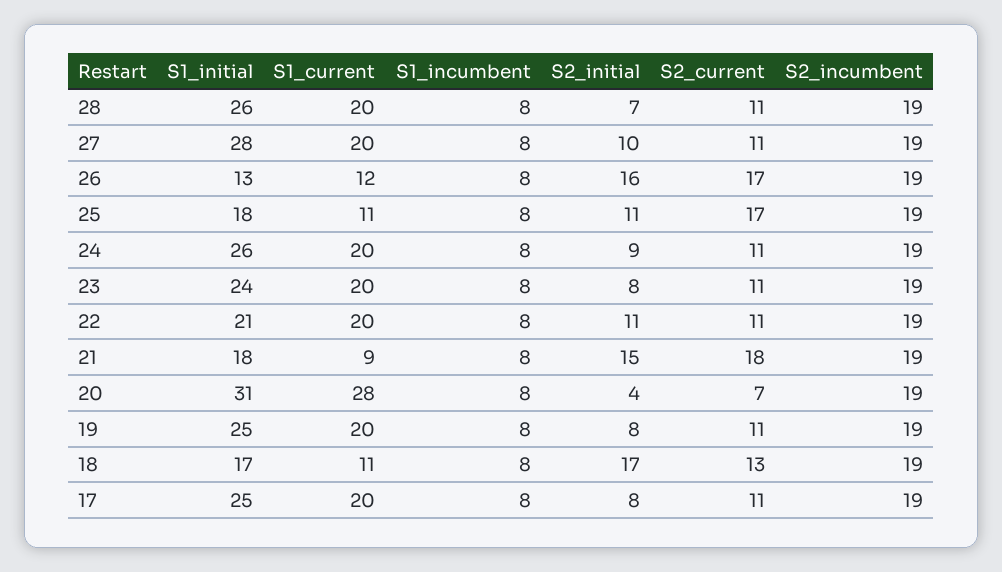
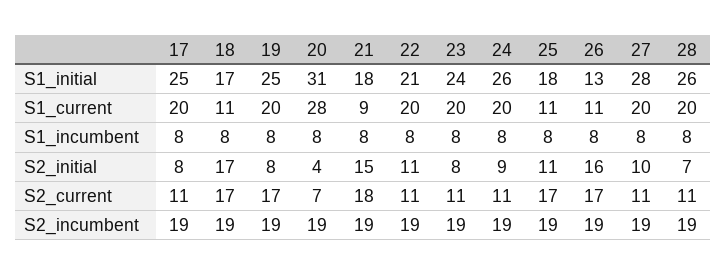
  {
    "S1_initial": {
      "28": 26,
      "27": 28,
      "26": 13,
      "25": 18,
      "24": 26,
      "23": 24,
      "22": 21,
      "21": 18,
      "20": 31,
      "19": 25,
      "18": 17,
      "17": 25
    },
    "S1_current": {
      "28": 20,
      "27": 20,
-     "26": 12,
+     "26": 11,
      "25": 11,
      "24": 20,
      "23": 20,
      "22": 20,
      "21": 9,
      "20": 28,
      "19": 20,
      "18": 11,
      "17": 20
    },
    "S1_incumbent": {
      "28": 8,
      "27": 8,
      "26": 8,
      "25": 8,
      "24": 8,
      "23": 8,
      "22": 8,
      "21": 8,
      "20": 8,
      "19": 8,
      "18": 8,
      "17": 8
    },
    "S2_initial": {
      "28": 7,
      "27": 10,
      "26": 16,
      "25": 11,
      "24": 9,
      "23": 8,
      "22": 11,
      "21": 15,
      "20": 4,
      "19": 8,
      "18": 17,
      "17": 8
    },
    "S2_current": {
      "28": 11,
      "27": 11,
      "26": 17,
      "25": 17,
      "24": 11,
      "23": 11,
      "22": 11,
      "21": 18,
      "20": 7,
-     "19": 11,
+     "19": 17,
-     "18": 13,
+     "18": 17,
      "17": 11
    },
    "S2_incumbent": {
      "28": 19,
      "27": 19,
      "26": 19,
      "25": 19,
      "24": 19,
      "23": 19,
      "22": 19,
      "21": 19,
      "20": 19,
      "19": 19,
      "18": 19,
      "17": 19
    }
  }

